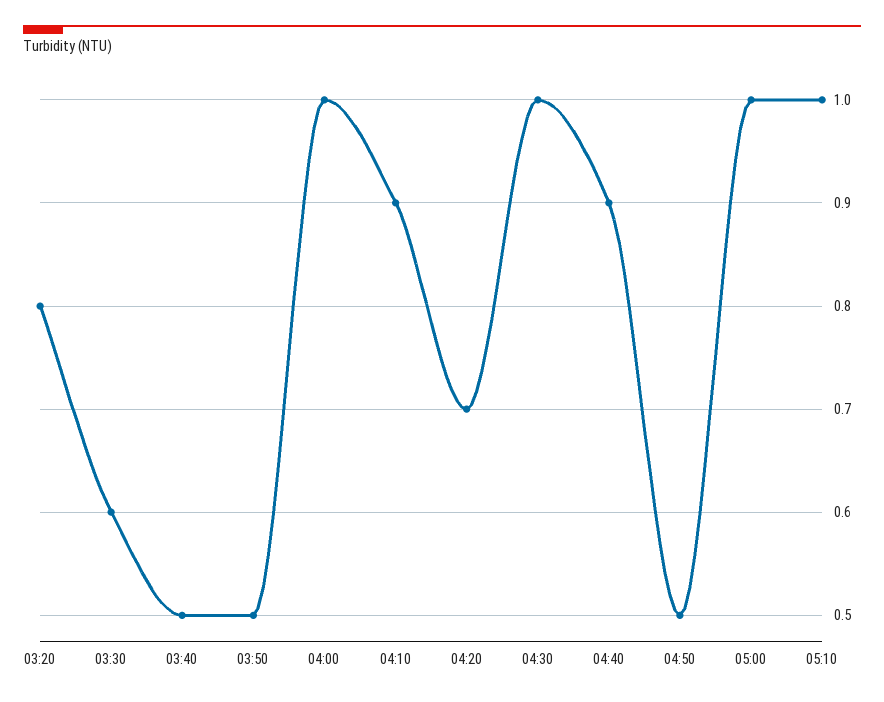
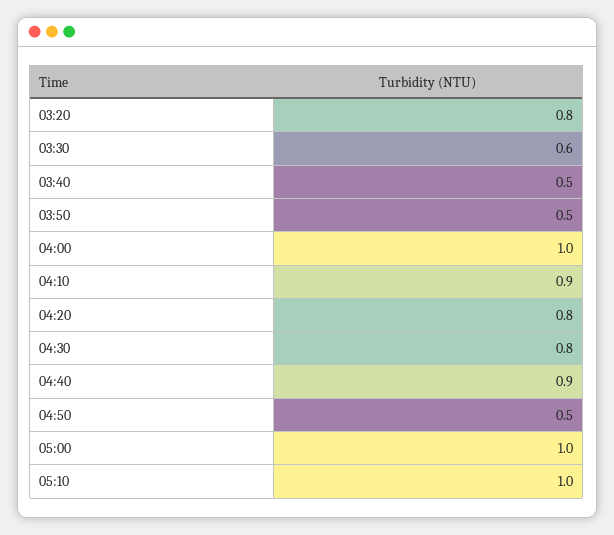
  {
    "03:20": 0.8,
    "03:30": 0.6,
    "03:40": 0.5,
    "03:50": 0.5,
    "04:00": 1,
    "04:10": 0.9,
-   "04:20": 0.7,
+   "04:20": 0.8,
-   "04:30": 1,
+   "04:30": 0.8,
    "04:40": 0.9,
    "04:50": 0.5,
    "05:00": 1,
    "05:10": 1
  }

